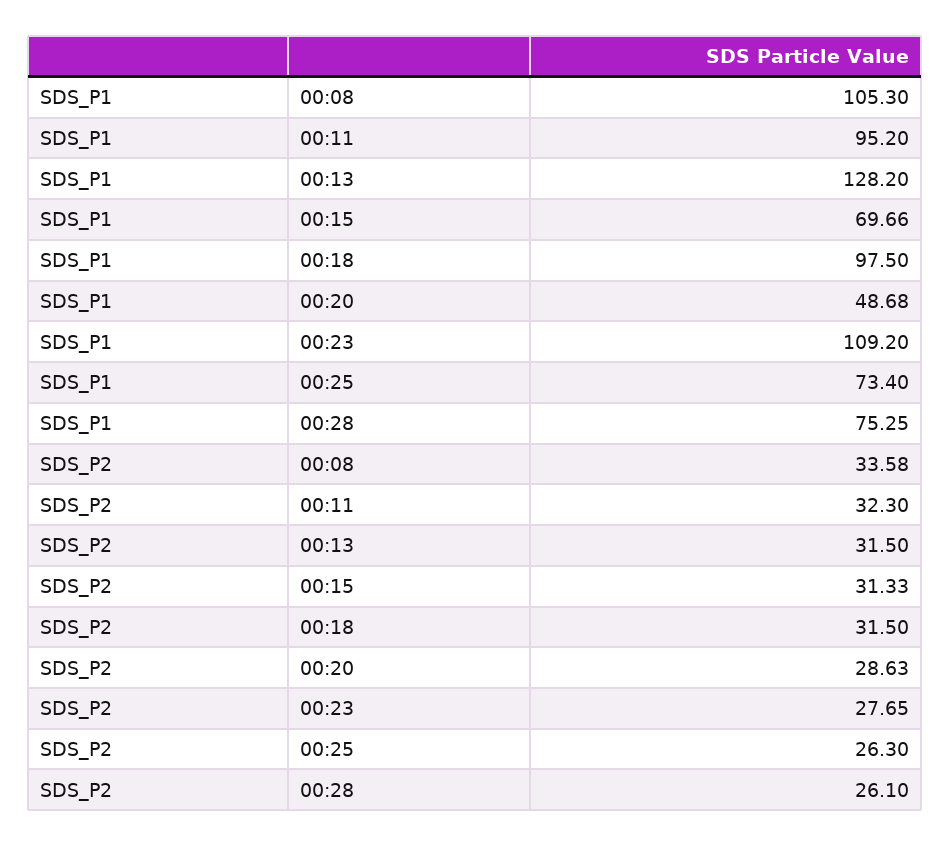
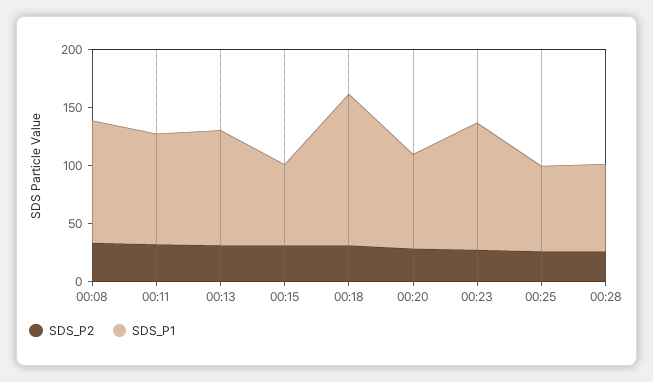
  {
    "SDS_P1": {
      "00:08": 105.3,
      "00:11": 95.2,
-     "00:13": 128.2,
+     "00:13": 100,
      "00:15": 69.66,
-     "00:18": 97.5,
+     "00:18": 130,
-     "00:20": 48.68,
+     "00:20": 80,
      "00:23": 109.2,
      "00:25": 73.4,
      "00:28": 75.25
    },
    "SDS_P2": {
      "00:08": 33.58,
      "00:11": 32.3,
      "00:13": 31.5,
      "00:15": 31.33,
      "00:18": 31.5,
      "00:20": 28.63,
      "00:23": 27.65,
      "00:25": 26.3,
      "00:28": 26.1
    }
  }

